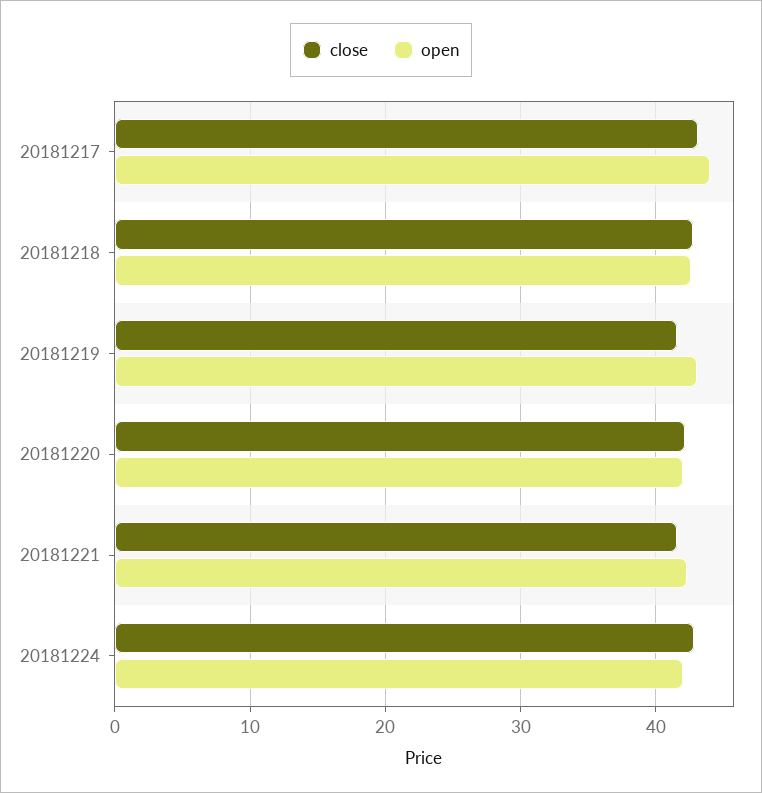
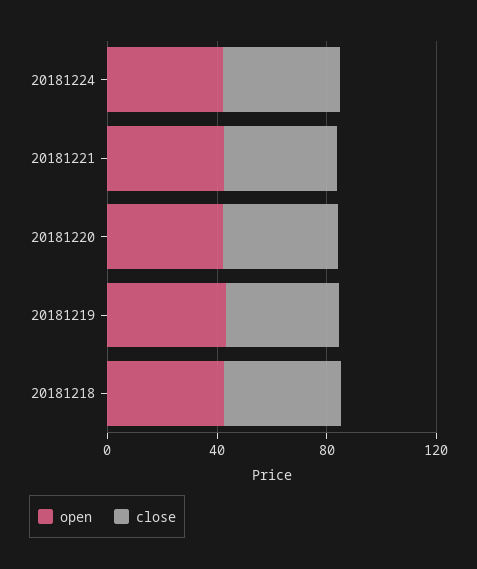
  {
    "close": {
-     "20181217": 43,
      "20181218": 43,
      "20181219": 42,
      "20181220": 42,
      "20181221": 42,
      "20181224": 43
    },
    "open": {
-     "20181217": 44,
      "20181218": 43,
      "20181219": 43,
      "20181220": 42,
      "20181221": 42,
      "20181224": 42
    }
  }

